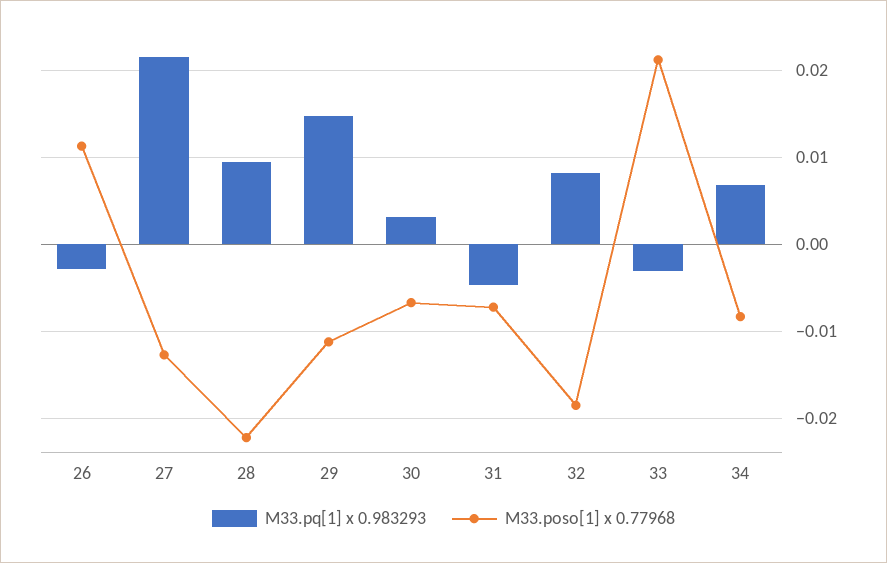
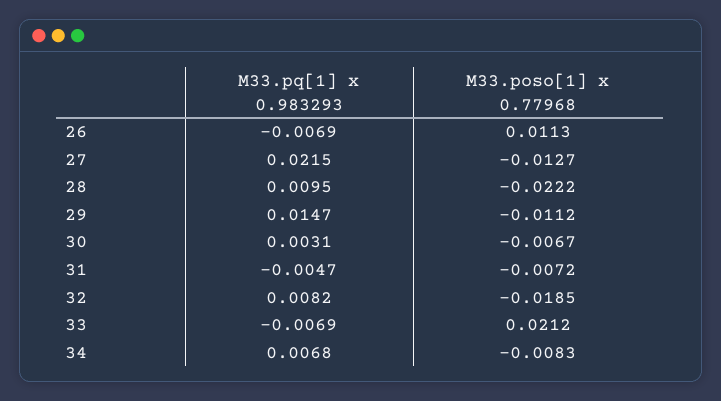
  {
    "M33.pq[1] x 0.983293": {
-     "26": -0.003,
+     "26": -0.0069,
      "27": 0.0215,
      "28": 0.0095,
      "29": 0.0147,
      "30": 0.0031,
      "31": -0.0047,
      "32": 0.0082,
-     "33": -0.003,
+     "33": -0.0069,
      "34": 0.0068
    },
    "M33.poso[1] x 0.77968": {
      "26": 0.0113,
      "27": -0.0127,
      "28": -0.0222,
      "29": -0.0112,
      "30": -0.0067,
      "31": -0.0072,
      "32": -0.0185,
      "33": 0.0212,
      "34": -0.0083
    }
  }

